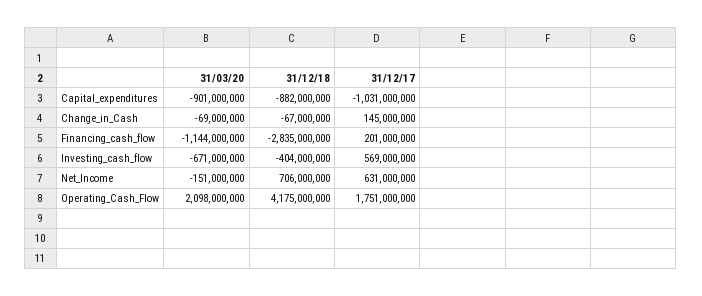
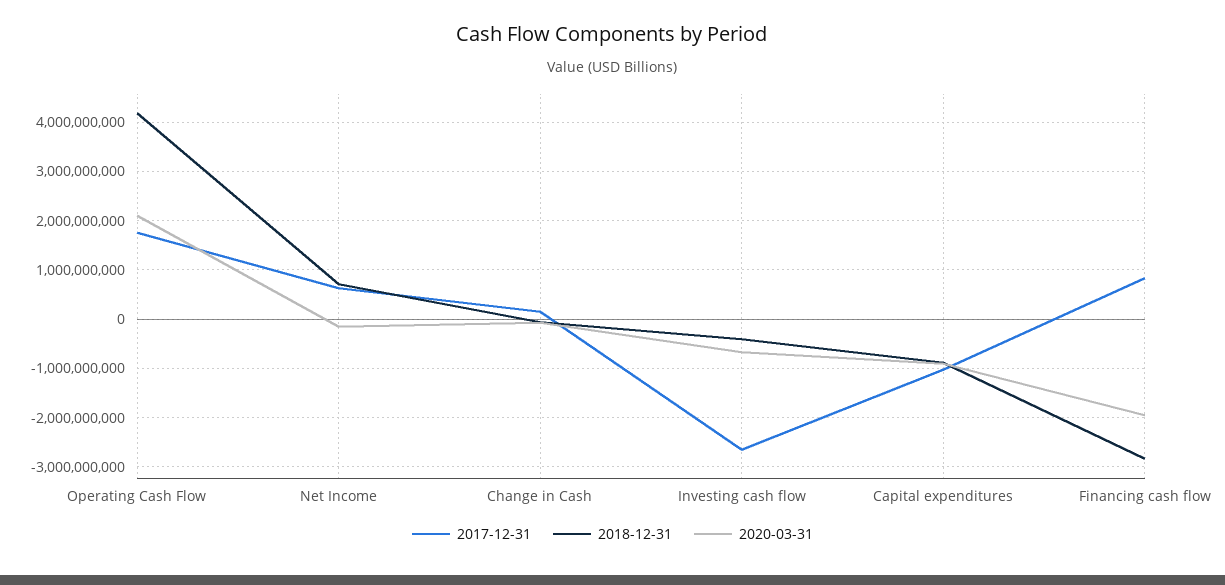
  {
    "31/03/20": {
      "Capital_expenditures": -901000000,
      "Change_in_Cash": -69000000,
-     "Financing_cash_flow": -1144000000,
+     "Financing_cash_flow": -2000000000,
      "Investing_cash_flow": -671000000,
      "Net_Income": -151000000,
      "Operating_Cash_Flow": 2098000000
    },
    "31/12/18": {
      "Capital_expenditures": -882000000,
      "Change_in_Cash": -67000000,
      "Financing_cash_flow": -2835000000,
      "Investing_cash_flow": -404000000,
      "Net_Income": 706000000,
      "Operating_Cash_Flow": 4175000000
    },
    "31/12/17": {
      "Capital_expenditures": -1031000000,
      "Change_in_Cash": 145000000,
-     "Financing_cash_flow": 201000000,
+     "Financing_cash_flow": 800000000,
-     "Investing_cash_flow": 569000000,
+     "Investing_cash_flow": -2600000000,
      "Net_Income": 631000000,
      "Operating_Cash_Flow": 1751000000
    }
  }

